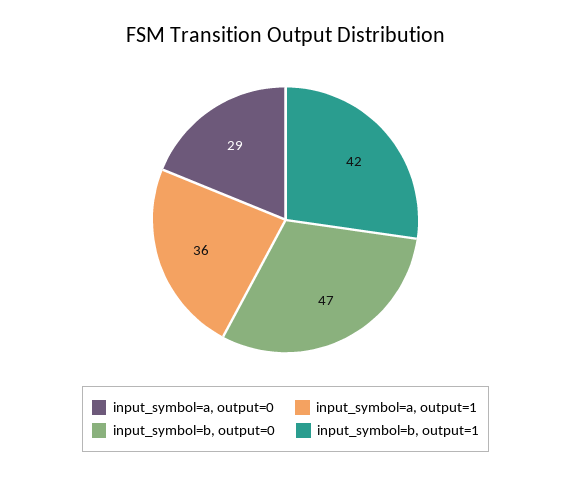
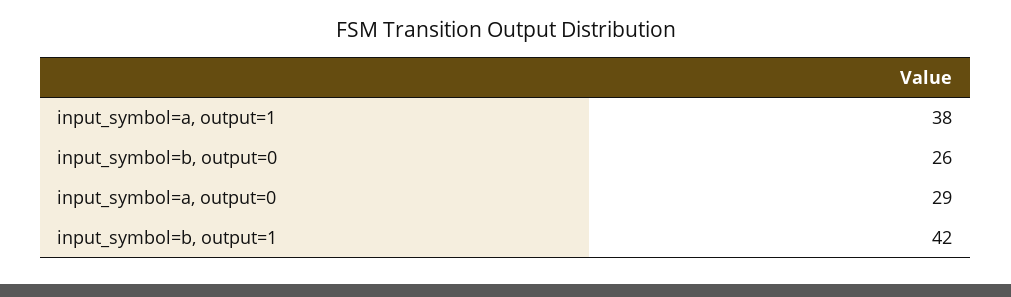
  {
    "input_symbol=a, output=0": 29,
-   "input_symbol=a, output=1": 36,
+   "input_symbol=a, output=1": 38,
-   "input_symbol=b, output=0": 47,
+   "input_symbol=b, output=0": 26,
    "input_symbol=b, output=1": 42
  }

